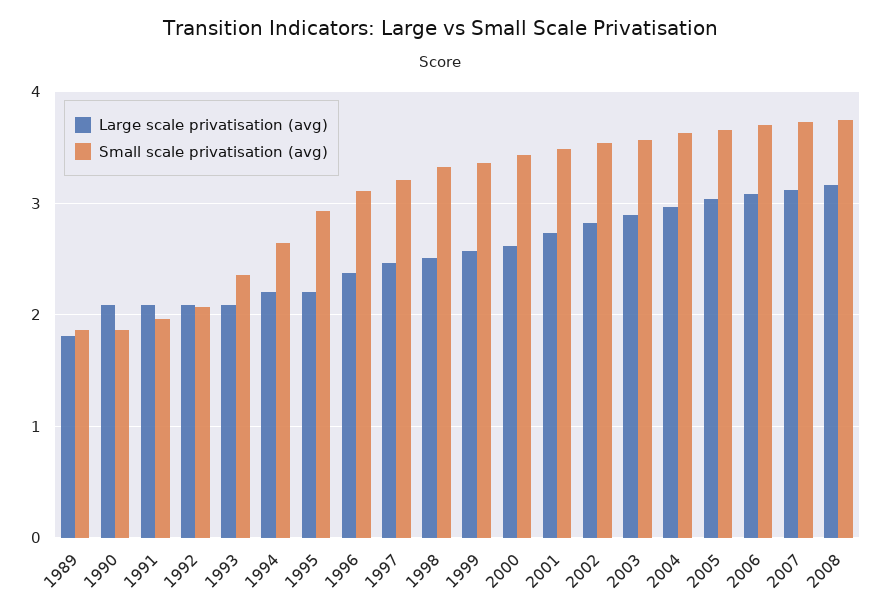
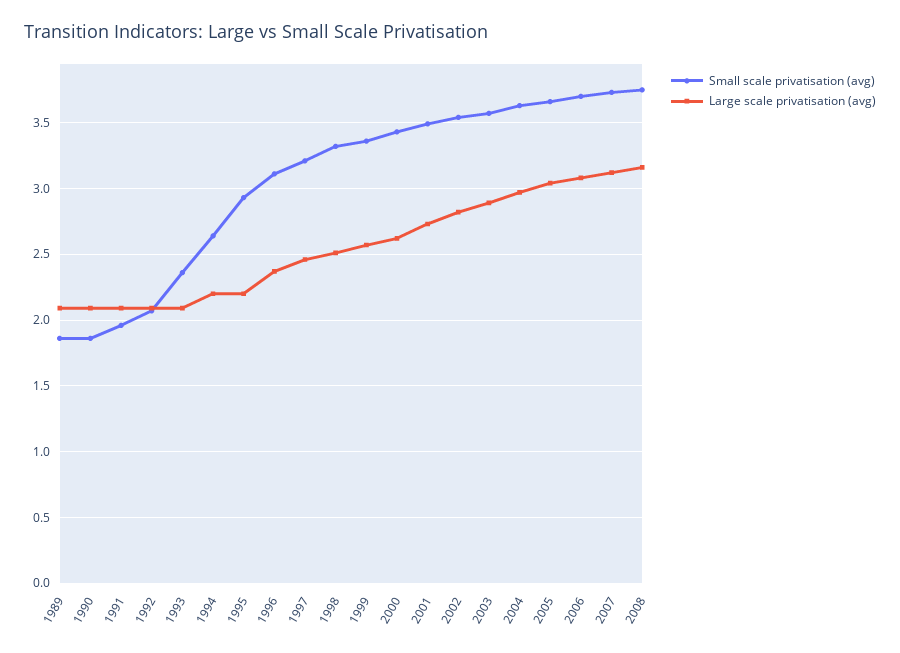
  {
    "Large scale privatisation (avg)": {
-     "1989": 1.8,
+     "1989": 2.1,
      "1990": 2.1,
      "1991": 2.1,
      "1992": 2.1,
      "1993": 2.1,
      "1994": 2.2,
      "1995": 2.2,
      "1996": 2.35,
      "1997": 2.45,
      "1998": 2.5,
      "1999": 2.55,
      "2000": 2.6,
      "2001": 2.75,
      "2002": 2.8,
      "2003": 2.9,
      "2004": 2.95,
      "2005": 3.05,
      "2006": 3.1,
      "2007": 3.1,
      "2008": 3.15
    },
    "Small scale privatisation (avg)": {
      "1989": 1.85,
      "1990": 1.85,
      "1991": 1.95,
      "1992": 2.05,
      "1993": 2.35,
      "1994": 2.65,
      "1995": 2.95,
      "1996": 3.1,
      "1997": 3.2,
      "1998": 3.3,
      "1999": 3.35,
      "2000": 3.45,
      "2001": 3.5,
      "2002": 3.55,
      "2003": 3.55,
      "2004": 3.65,
      "2005": 3.65,
      "2006": 3.7,
      "2007": 3.75,
      "2008": 3.75
    }
  }

